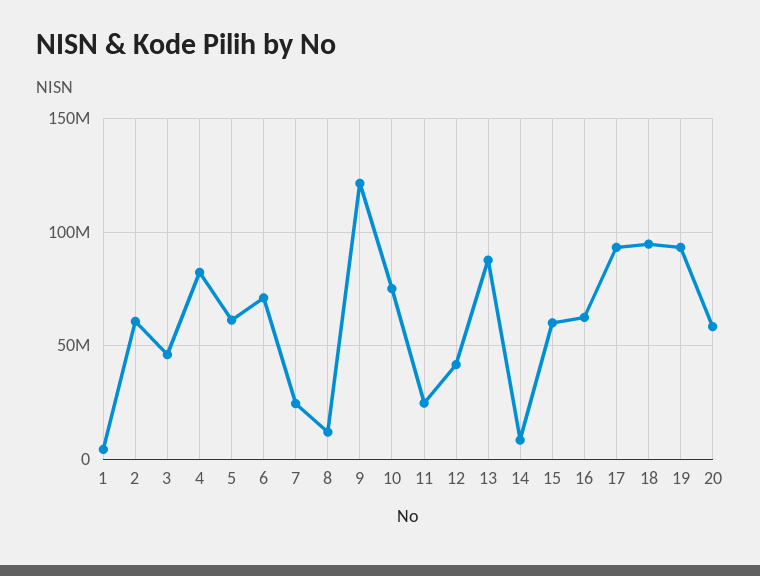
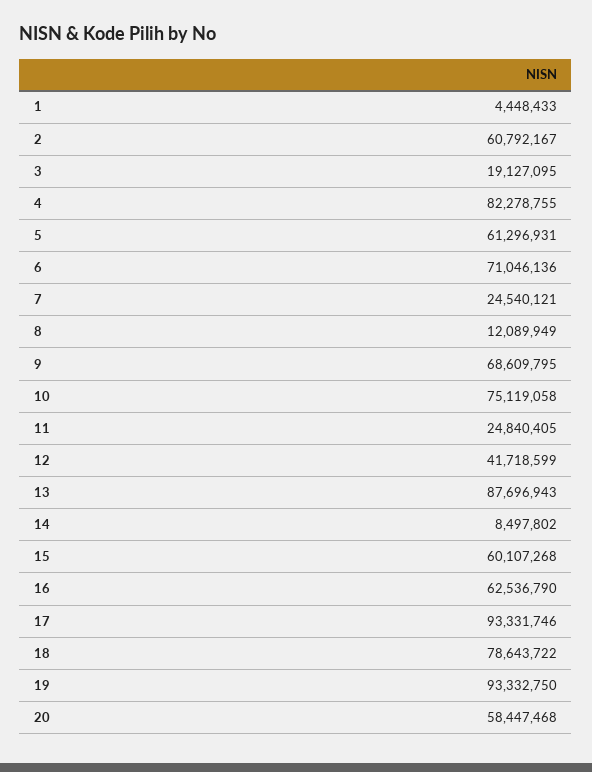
  {
    "1": 4448433,
    "2": 60792167,
-   "3": 45000000,
+   "3": 19127095,
    "4": 82278755,
    "5": 61296931,
    "6": 71046136,
    "7": 24540121,
    "8": 12089949,
-   "9": 120000000,
+   "9": 68609795,
    "10": 75119058,
    "11": 24840405,
    "12": 41718599,
    "13": 87696943,
    "14": 8497802,
    "15": 60107268,
    "16": 62536790,
    "17": 93331746,
-   "18": 95000000,
+   "18": 78643722,
    "19": 93332750,
    "20": 58447468
  }

